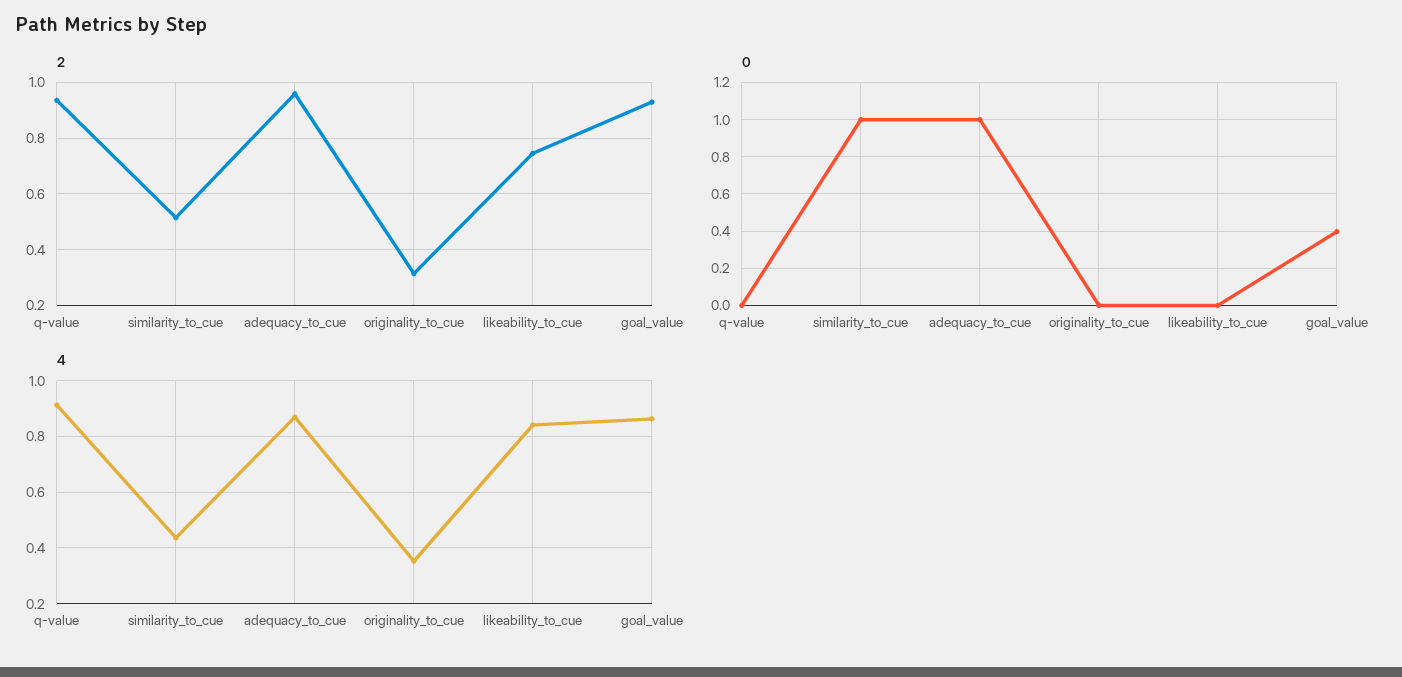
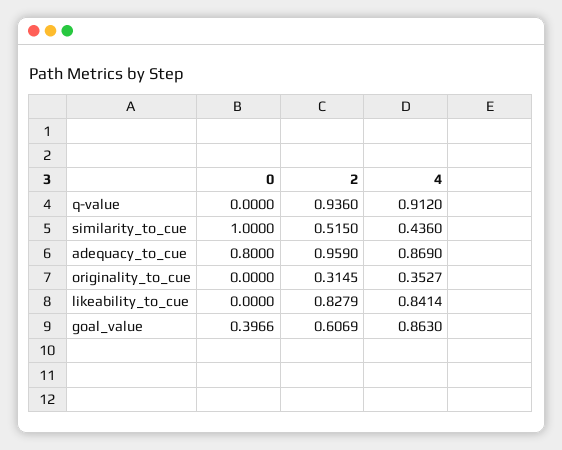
  {
    "2": {
      "q-value": 0.936,
      "similarity_to_cue": 0.515,
      "adequacy_to_cue": 0.959,
      "originality_to_cue": 0.3145,
-     "likeability_to_cue": 0.75,
+     "likeability_to_cue": 0.8279,
-     "goal_value": 0.925
+     "goal_value": 0.6069
    },
    "0": {
      "q-value": 0,
      "similarity_to_cue": 1,
-     "adequacy_to_cue": 1,
+     "adequacy_to_cue": 0.8,
      "originality_to_cue": 0,
      "likeability_to_cue": 0,
      "goal_value": 0.3966
    },
    "4": {
      "q-value": 0.912,
      "similarity_to_cue": 0.436,
      "adequacy_to_cue": 0.869,
      "originality_to_cue": 0.3527,
      "likeability_to_cue": 0.8414,
      "goal_value": 0.863
    }
  }

